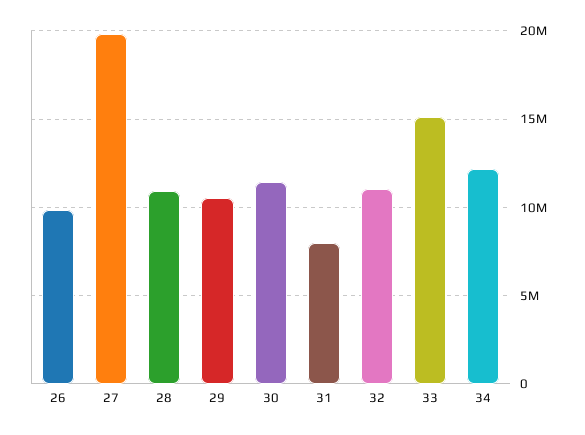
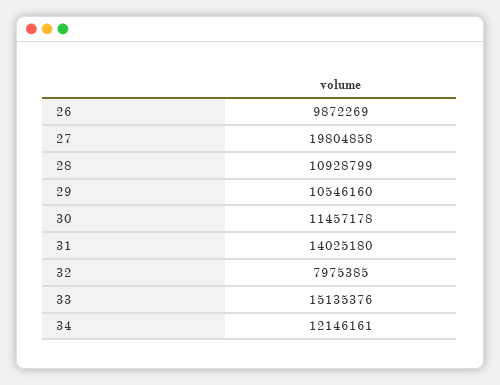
  {
    "26": 9872269,
    "27": 19804858,
    "28": 10928799,
    "29": 10546160,
    "30": 11457178,
-   "31": 8000000,
+   "31": 14025180,
-   "32": 11000000,
+   "32": 7975385,
    "33": 15135376,
    "34": 12146161
  }

